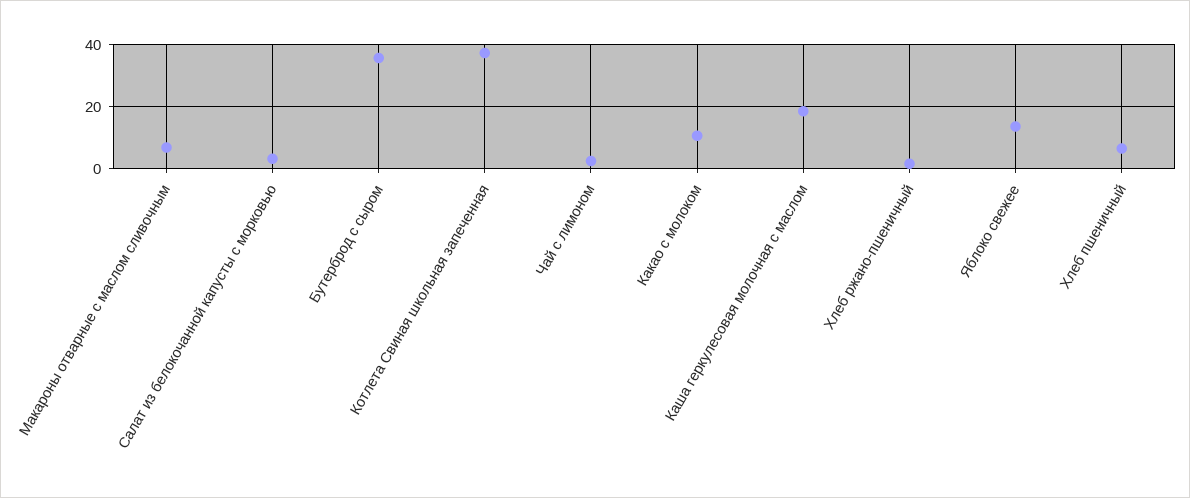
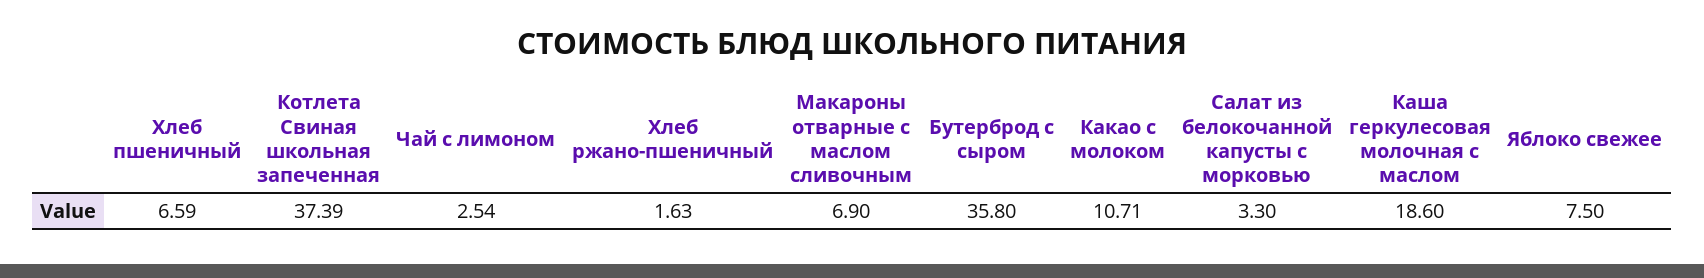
  {
    "Макароны отварные с маслом сливочным": 6.9,
    "Салат из белокочанной капусты с морковью": 3.3,
    "Бутерброд с сыром": 35.8,
    "Котлета Свиная школьная запеченная": 37.39,
    "Чай с лимоном": 2.54,
    "Какао с молоком": 10.71,
    "Каша геркулесовая молочная с маслом": 18.6,
    "Хлеб ржано-пшеничный": 1.63,
-   "Яблоко свежее": 14,
+   "Яблоко свежее": 7.5,
    "Хлеб пшеничный": 6.59
  }

